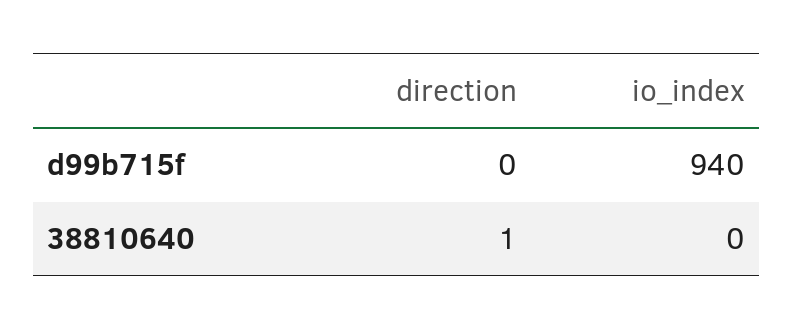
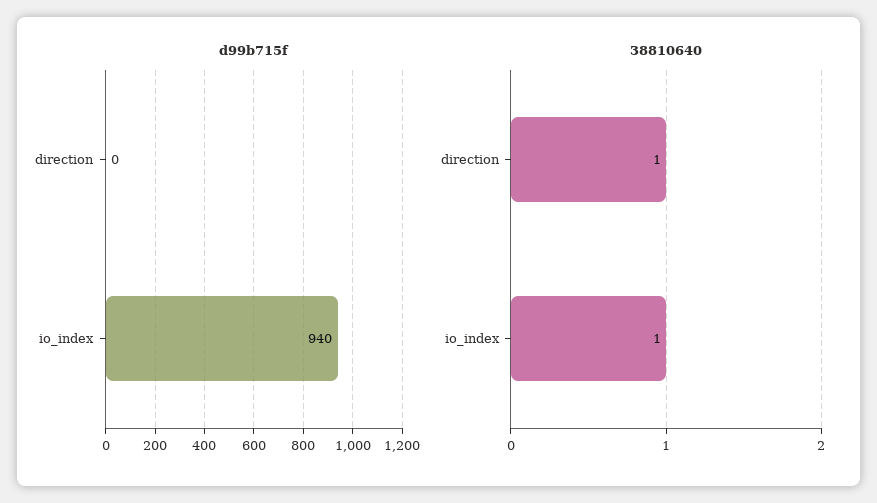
  {
    "d99b715f": {
      "direction": 0,
      "io_index": 940
    },
    "38810640": {
      "direction": 1,
-     "io_index": 0
+     "io_index": 1
    }
  }

